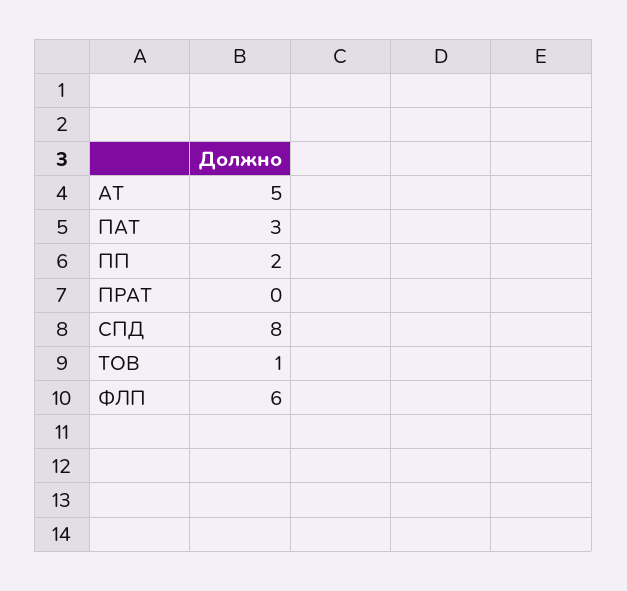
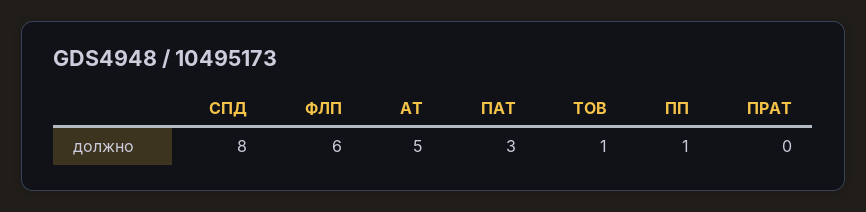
  {
    "АТ": 5,
    "ПАТ": 3,
-   "ПП": 2,
+   "ПП": 1,
    "ПРАТ": 0,
    "СПД": 8,
    "ТОВ": 1,
    "ФЛП": 6
  }

